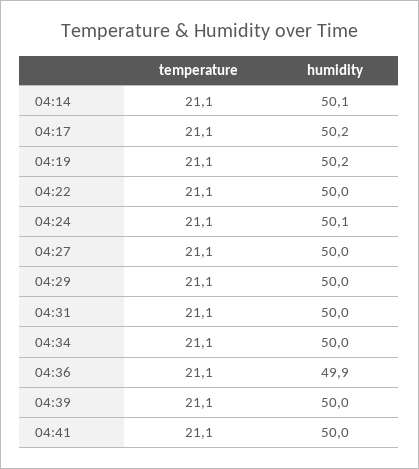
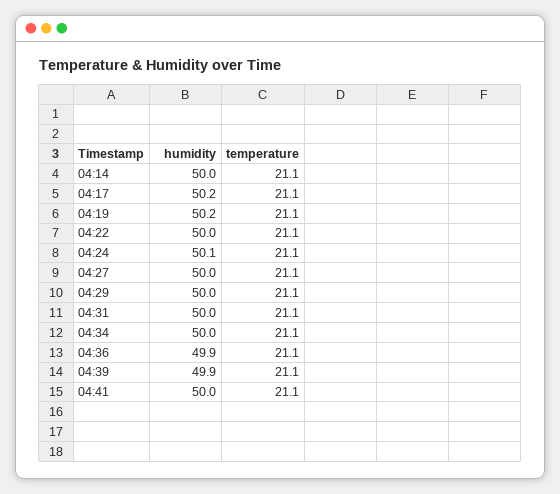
  {
    "temperature": {
      "04:14": 21.1,
      "04:17": 21.1,
      "04:19": 21.1,
      "04:22": 21.1,
      "04:24": 21.1,
      "04:27": 21.1,
      "04:29": 21.1,
      "04:31": 21.1,
      "04:34": 21.1,
      "04:36": 21.1,
      "04:39": 21.1,
      "04:41": 21.1
    },
    "humidity": {
-     "04:14": 50.1,
+     "04:14": 50,
      "04:17": 50.2,
      "04:19": 50.2,
      "04:22": 50,
      "04:24": 50.1,
      "04:27": 50,
      "04:29": 50,
      "04:31": 50,
      "04:34": 50,
      "04:36": 49.9,
-     "04:39": 50,
+     "04:39": 49.9,
      "04:41": 50
    }
  }

